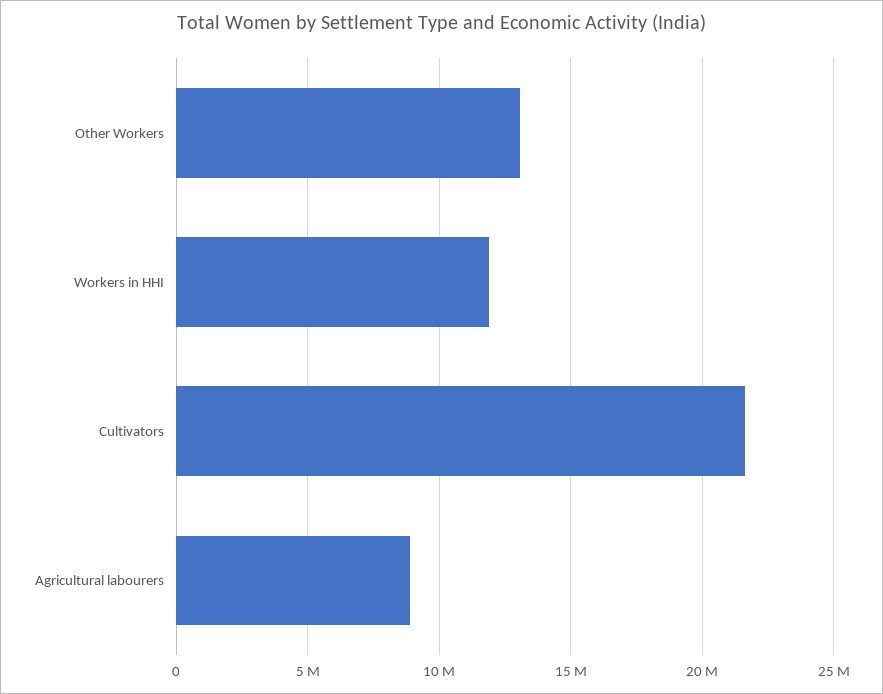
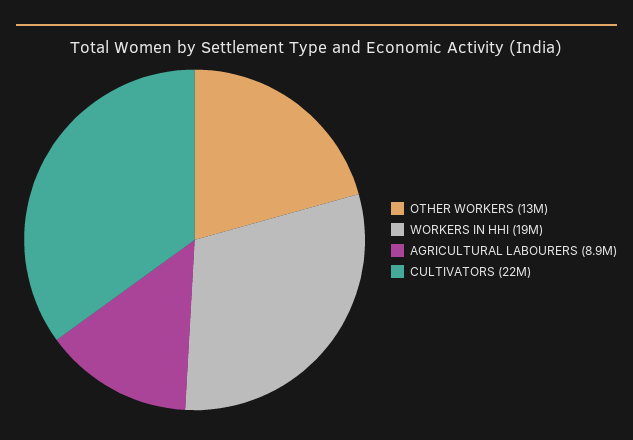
  {
    "Other Workers": 13000000,
-   "Workers in HHI": 12000000,
+   "Workers in HHI": 19000000,
    "Cultivators": 22000000,
    "Agricultural labourers": 8900000
  }

